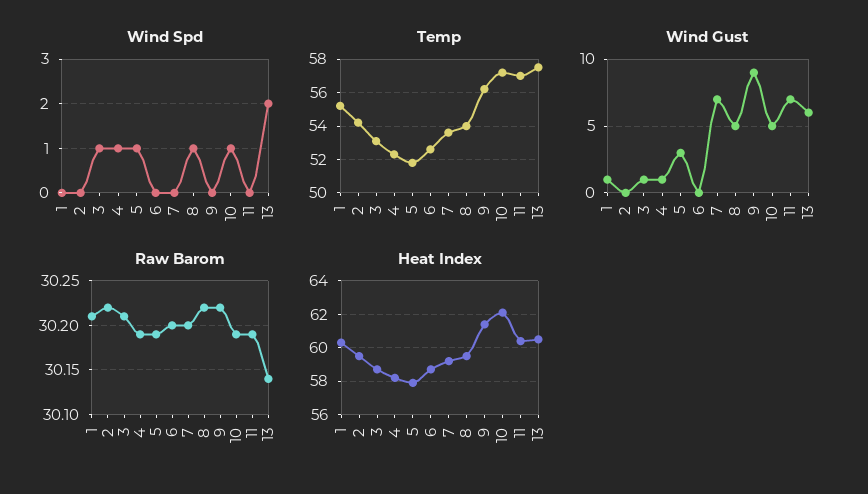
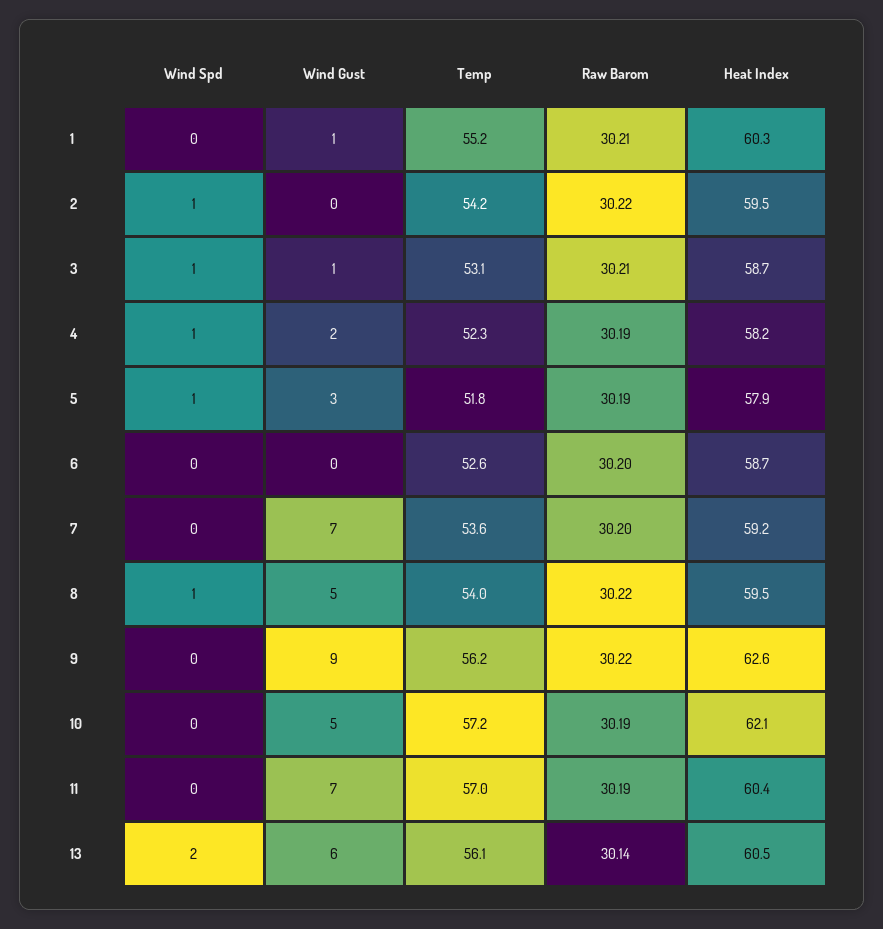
  {
    "Wind Spd": {
      "1": 0,
-     "2": 0,
+     "2": 1,
      "3": 1,
      "4": 1,
      "5": 1,
      "6": 0,
      "7": 0,
      "8": 1,
      "9": 0,
-     "10": 1,
+     "10": 0,
      "11": 0,
      "13": 2
    },
    "Temp": {
      "1": 55.2,
      "2": 54.2,
      "3": 53.1,
      "4": 52.3,
      "5": 51.8,
      "6": 52.6,
      "7": 53.6,
      "8": 54,
      "9": 56.2,
      "10": 57.2,
      "11": 57,
-     "13": 57.5
+     "13": 56.1
    },
    "Wind Gust": {
      "1": 1,
      "2": 0,
      "3": 1,
-     "4": 1,
+     "4": 2,
      "5": 3,
      "6": 0,
      "7": 7,
      "8": 5,
      "9": 9,
      "10": 5,
      "11": 7,
      "13": 6
    },
    "Raw Barom": {
      "1": 30.21,
      "2": 30.22,
      "3": 30.21,
      "4": 30.19,
      "5": 30.19,
      "6": 30.2,
      "7": 30.2,
      "8": 30.22,
      "9": 30.22,
      "10": 30.19,
      "11": 30.19,
      "13": 30.14
    },
    "Heat Index": {
      "1": 60.3,
      "2": 59.5,
      "3": 58.7,
      "4": 58.2,
      "5": 57.9,
      "6": 58.7,
      "7": 59.2,
      "8": 59.5,
-     "9": 61.5,
+     "9": 62.6,
      "10": 62.1,
      "11": 60.4,
      "13": 60.5
    }
  }

